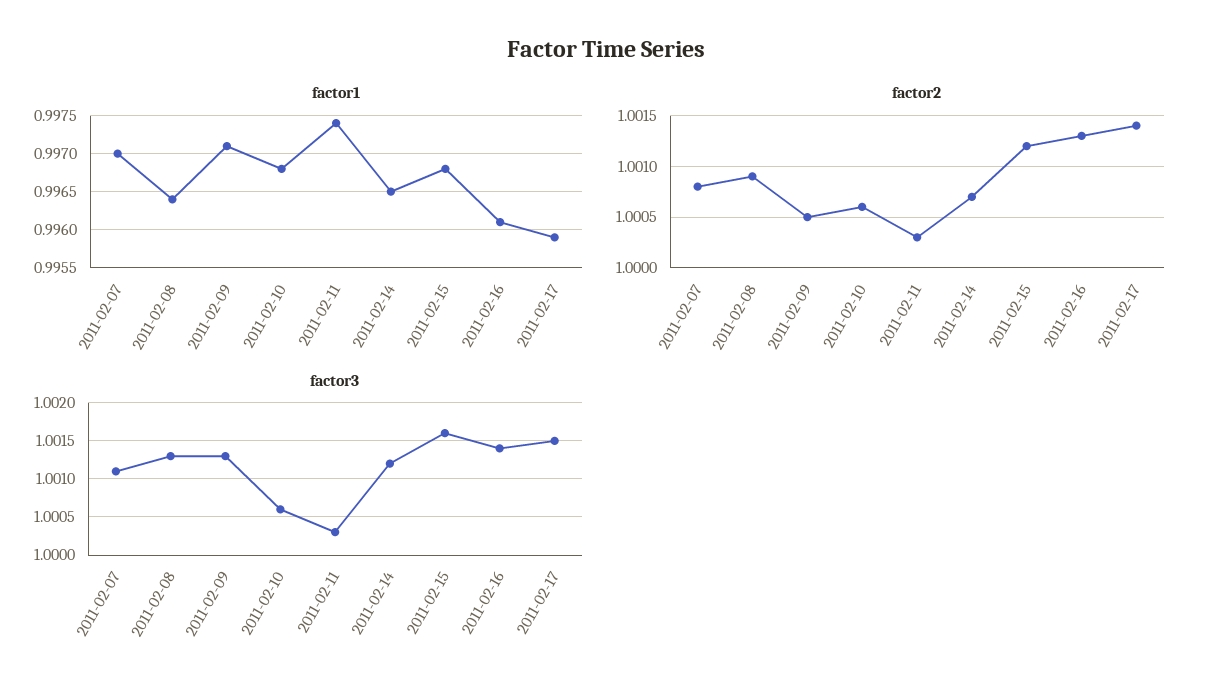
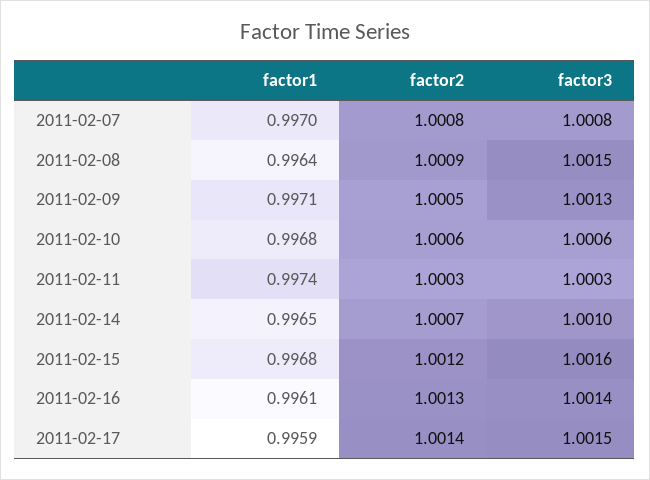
  {
    "factor1": {
      "2011-02-07": 0.997,
      "2011-02-08": 0.9964,
      "2011-02-09": 0.9971,
      "2011-02-10": 0.9968,
      "2011-02-11": 0.9974,
      "2011-02-14": 0.9965,
      "2011-02-15": 0.9968,
      "2011-02-16": 0.9961,
      "2011-02-17": 0.9959
    },
    "factor2": {
      "2011-02-07": 1.0008,
      "2011-02-08": 1.0009,
      "2011-02-09": 1.0005,
      "2011-02-10": 1.0006,
      "2011-02-11": 1.0003,
      "2011-02-14": 1.0007,
      "2011-02-15": 1.0012,
      "2011-02-16": 1.0013,
      "2011-02-17": 1.0014
    },
    "factor3": {
-     "2011-02-07": 1.0011,
+     "2011-02-07": 1.0008,
-     "2011-02-08": 1.0013,
+     "2011-02-08": 1.0015,
      "2011-02-09": 1.0013,
      "2011-02-10": 1.0006,
      "2011-02-11": 1.0003,
-     "2011-02-14": 1.0012,
+     "2011-02-14": 1.001,
      "2011-02-15": 1.0016,
      "2011-02-16": 1.0014,
      "2011-02-17": 1.0015
    }
  }

